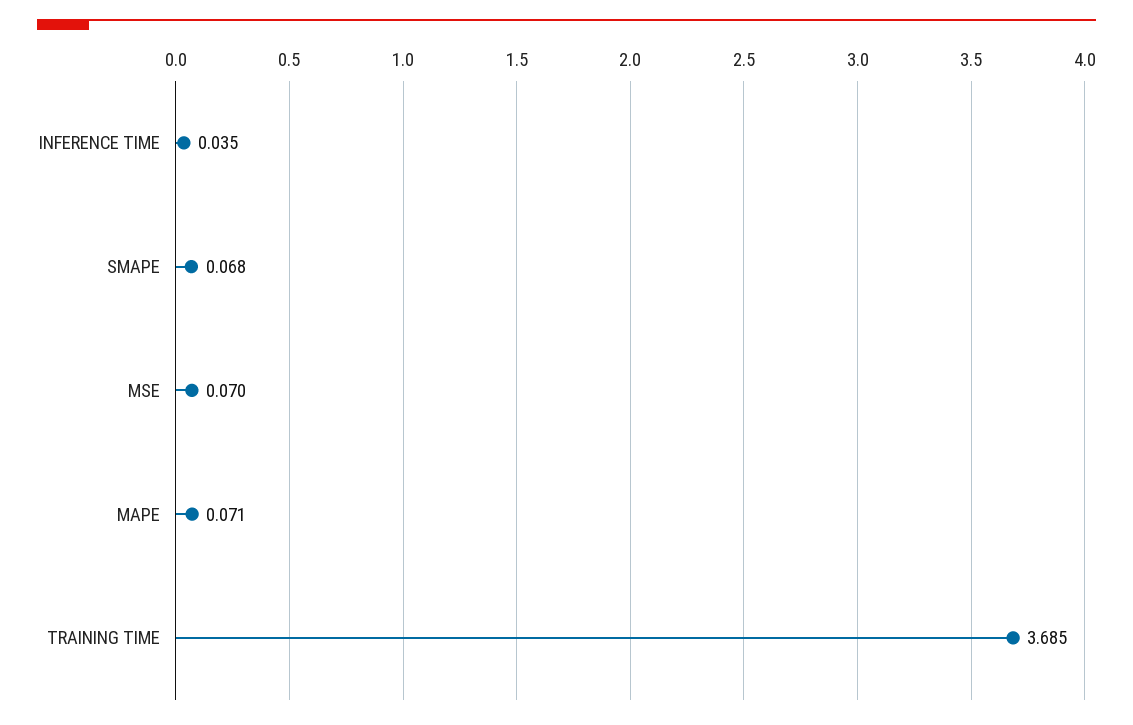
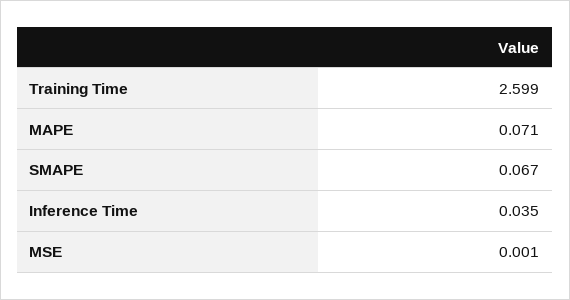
  {
    "INFERENCE TIME": 0.035,
-   "SMAPE": 0.068,
+   "SMAPE": 0.067,
-   "MSE": 0.07,
+   "MSE": 0.001,
    "MAPE": 0.071,
-   "TRAINING TIME": 3.685
+   "TRAINING TIME": 2.599
  }

